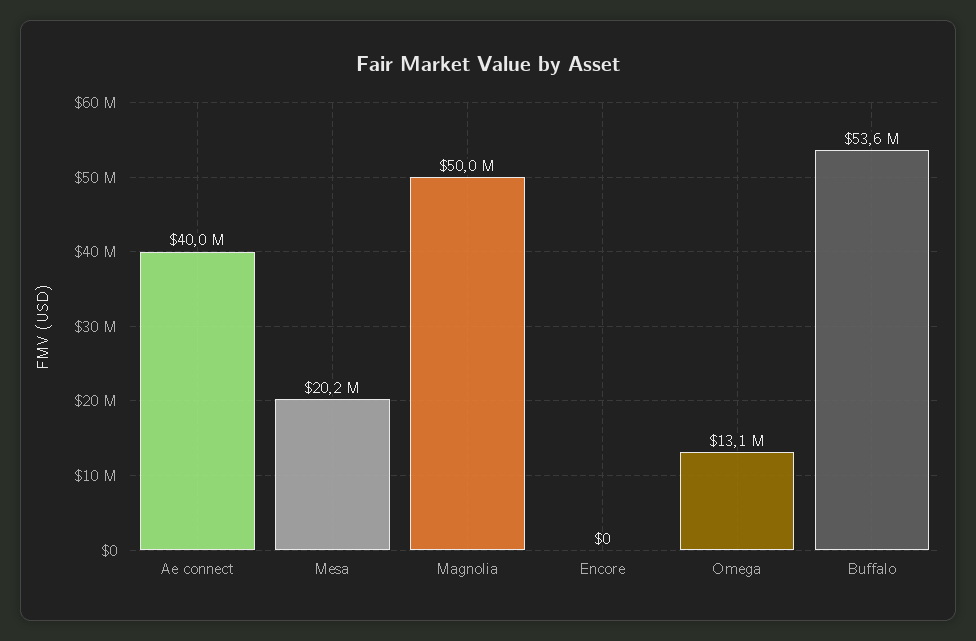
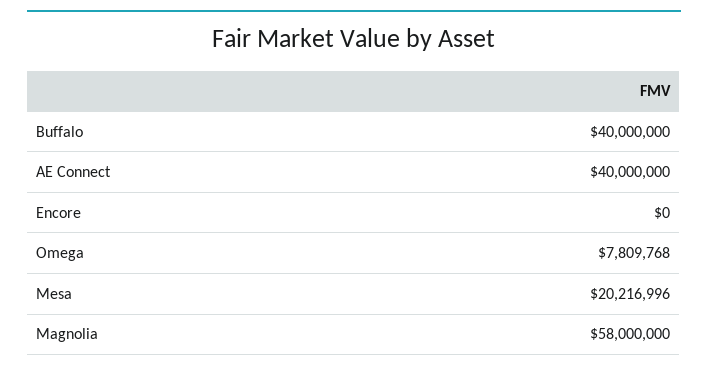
  {
    "Ae connect": 40000000,
    "Mesa": 20216996,
-   "Magnolia": 50000000,
+   "Magnolia": 58000000,
    "Encore": 0,
-   "Omega": 13100000,
+   "Omega": 7809768,
-   "Buffalo": 53600000
+   "Buffalo": 40000000
  }

